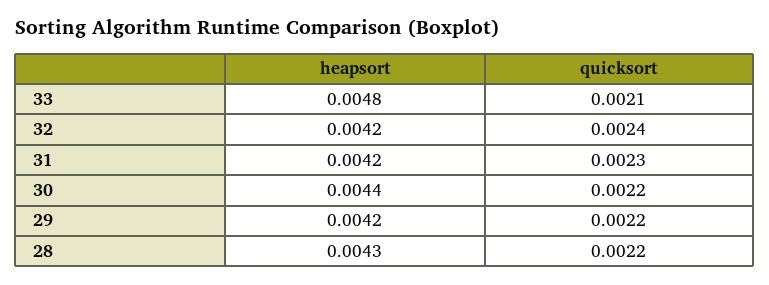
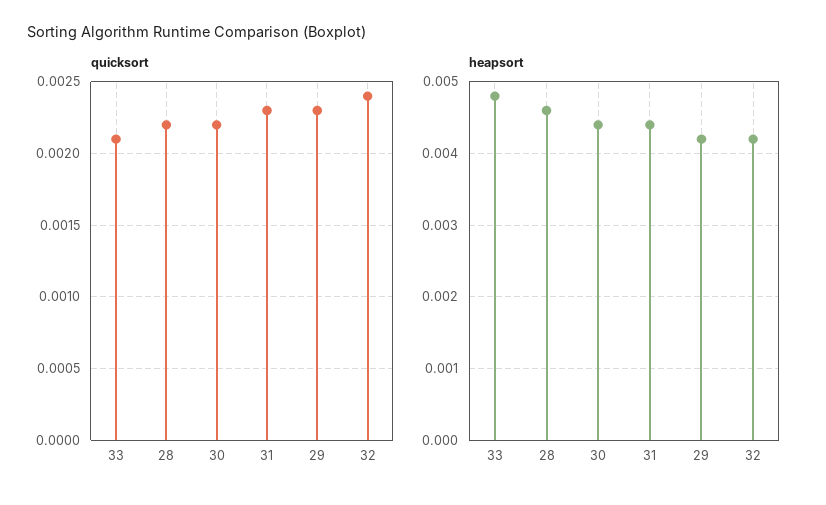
  {
    "heapsort": {
      "33": 0.0048,
      "32": 0.0042,
-     "31": 0.0042,
+     "31": 0.0044,
      "30": 0.0044,
      "29": 0.0042,
-     "28": 0.0043
+     "28": 0.0046
    },
    "quicksort": {
      "33": 0.0021,
      "32": 0.0024,
      "31": 0.0023,
      "30": 0.0022,
-     "29": 0.0022,
+     "29": 0.0023,
      "28": 0.0022
    }
  }

